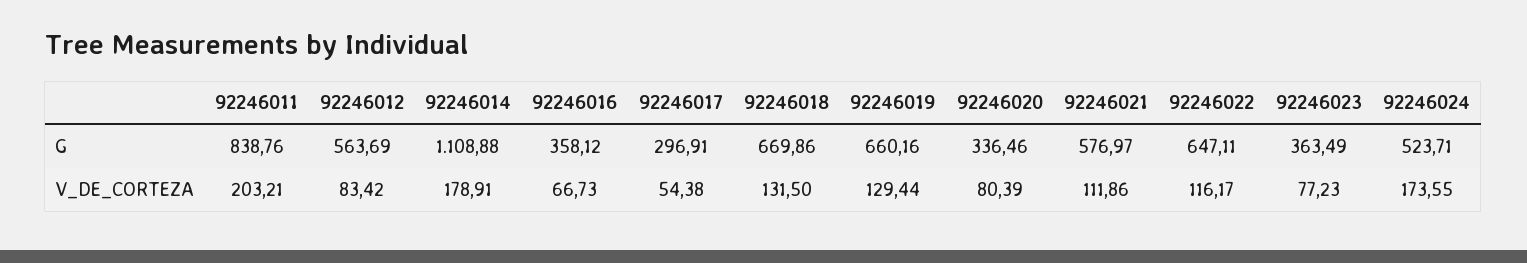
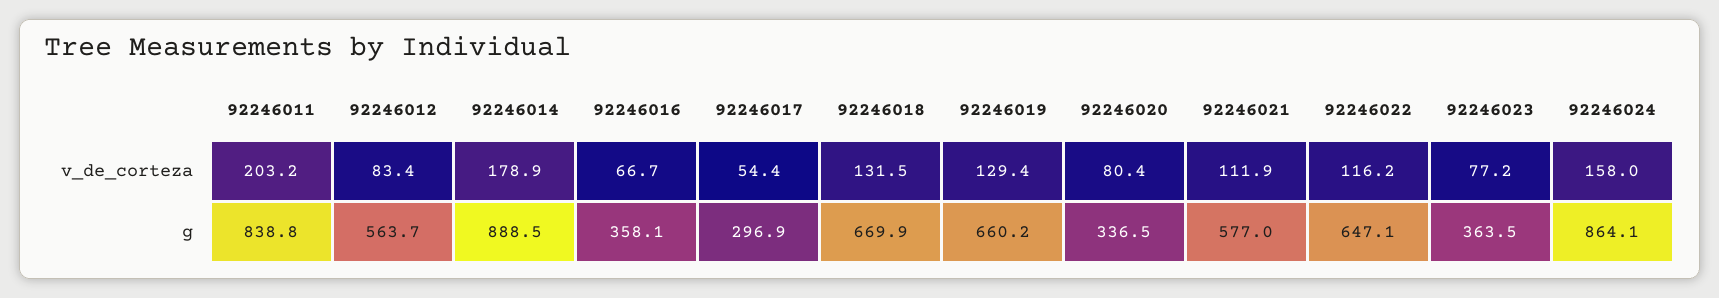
  {
    "92246011": {
      "G": 838.76,
      "V_DE_CORTEZA": 203.21
    },
    "92246012": {
      "G": 563.69,
      "V_DE_CORTEZA": 83.42
    },
    "92246014": {
-     "G": 1108.88,
+     "G": 888.5,
      "V_DE_CORTEZA": 178.91
    },
    "92246016": {
      "G": 358.12,
      "V_DE_CORTEZA": 66.73
    },
    "92246017": {
      "G": 296.91,
      "V_DE_CORTEZA": 54.38
    },
    "92246018": {
      "G": 669.86,
      "V_DE_CORTEZA": 131.5
    },
    "92246019": {
      "G": 660.16,
      "V_DE_CORTEZA": 129.44
    },
    "92246020": {
      "G": 336.46,
      "V_DE_CORTEZA": 80.39
    },
    "92246021": {
      "G": 576.97,
      "V_DE_CORTEZA": 111.86
    },
    "92246022": {
      "G": 647.11,
      "V_DE_CORTEZA": 116.17
    },
    "92246023": {
      "G": 363.49,
      "V_DE_CORTEZA": 77.23
    },
    "92246024": {
-     "G": 523.71,
+     "G": 864.1,
-     "V_DE_CORTEZA": 173.55
+     "V_DE_CORTEZA": 158
    }
  }

